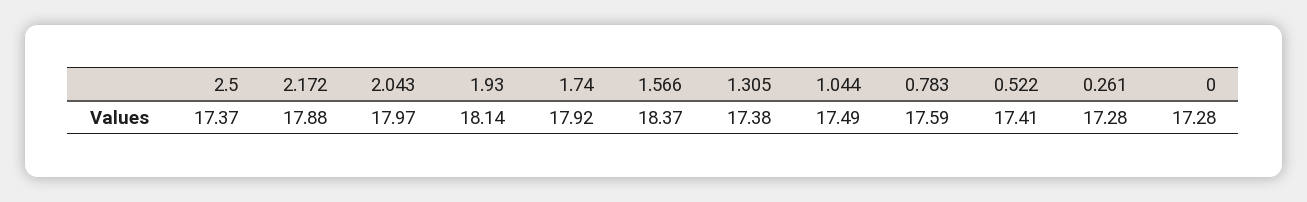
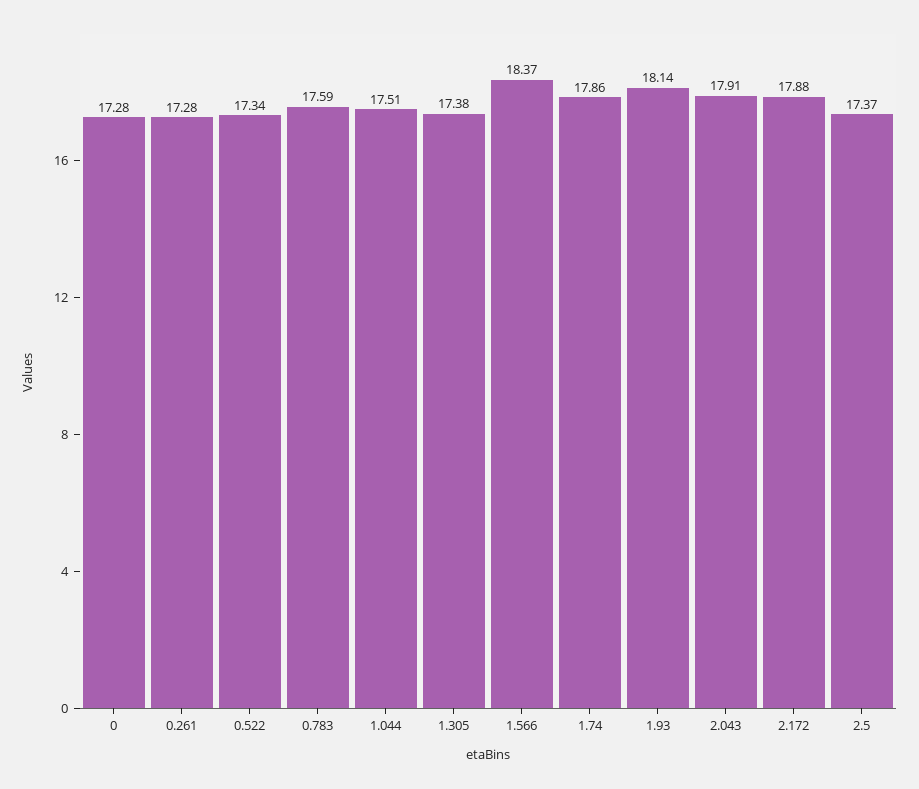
  {
    "2.5": 17.37,
    "2.172": 17.88,
-   "2.043": 17.97,
+   "2.043": 17.91,
    "1.93": 18.14,
-   "1.74": 17.92,
+   "1.74": 17.86,
    "1.566": 18.37,
    "1.305": 17.38,
-   "1.044": 17.49,
+   "1.044": 17.51,
    "0.783": 17.59,
-   "0.522": 17.41,
+   "0.522": 17.34,
    "0.261": 17.28,
    "0": 17.28
  }

